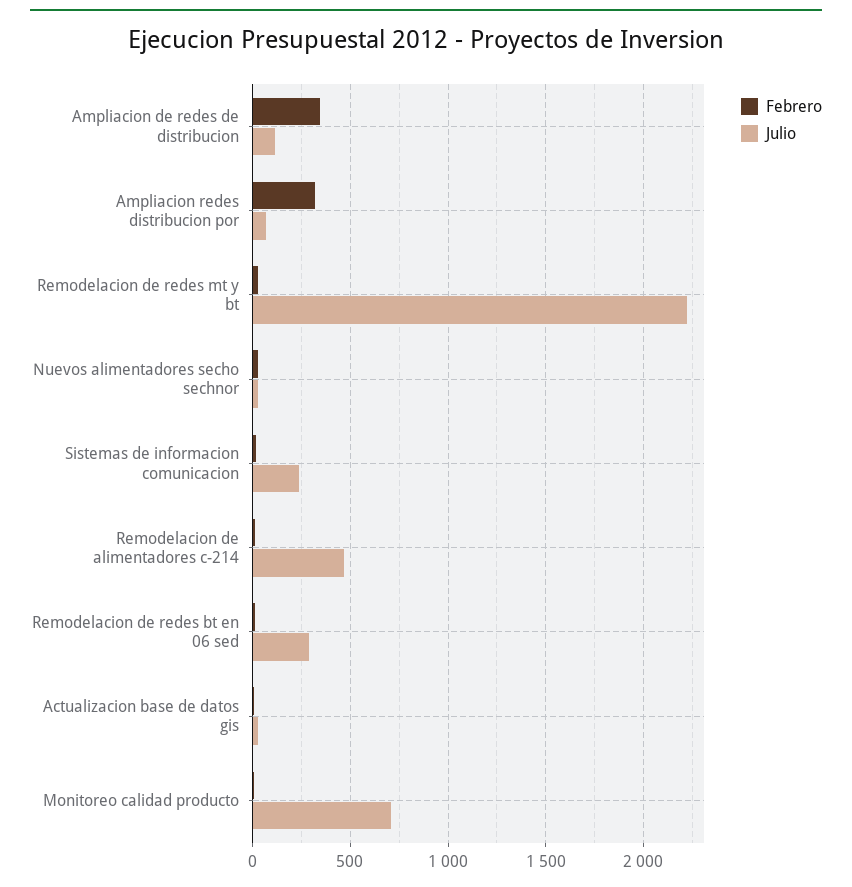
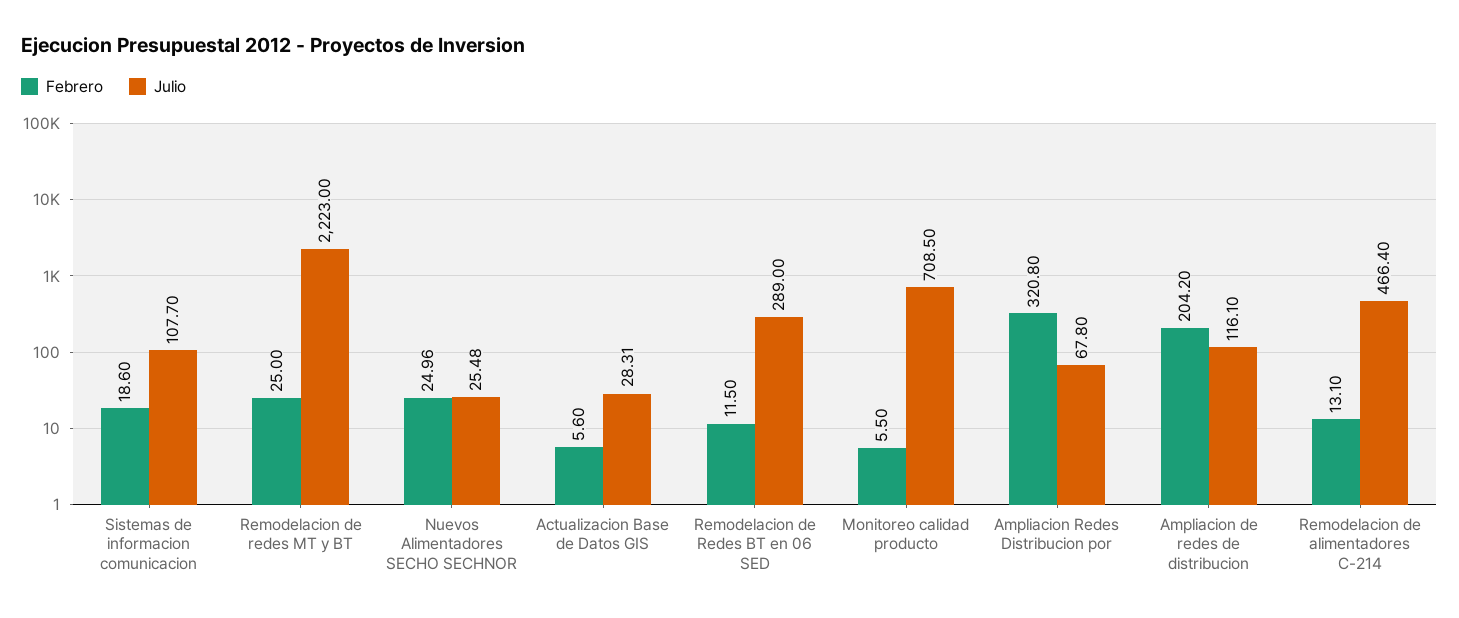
  {
    "Febrero": {
-     "Ampliacion de redes de distribucion": 350,
+     "Ampliacion de redes de distribucion": 204.2,
      "Ampliacion redes distribucion por": 320.8,
      "Remodelacion de redes mt y bt": 25,
      "Nuevos alimentadores secho sechnor": 24.96,
      "Sistemas de informacion comunicacion": 18.6,
      "Remodelacion de alimentadores c-214": 13.1,
      "Remodelacion de redes bt en 06 sed": 11.5,
      "Actualizacion base de datos gis": 5.6,
      "Monitoreo calidad producto": 5.5
    },
    "Julio": {
      "Ampliacion de redes de distribucion": 116.1,
      "Ampliacion redes distribucion por": 67.8,
      "Remodelacion de redes mt y bt": 2223,
      "Nuevos alimentadores secho sechnor": 25.48,
-     "Sistemas de informacion comunicacion": 250,
+     "Sistemas de informacion comunicacion": 107.7,
      "Remodelacion de alimentadores c-214": 466.4,
      "Remodelacion de redes bt en 06 sed": 289,
      "Actualizacion base de datos gis": 28.31,
      "Monitoreo calidad producto": 708.5
    }
  }

